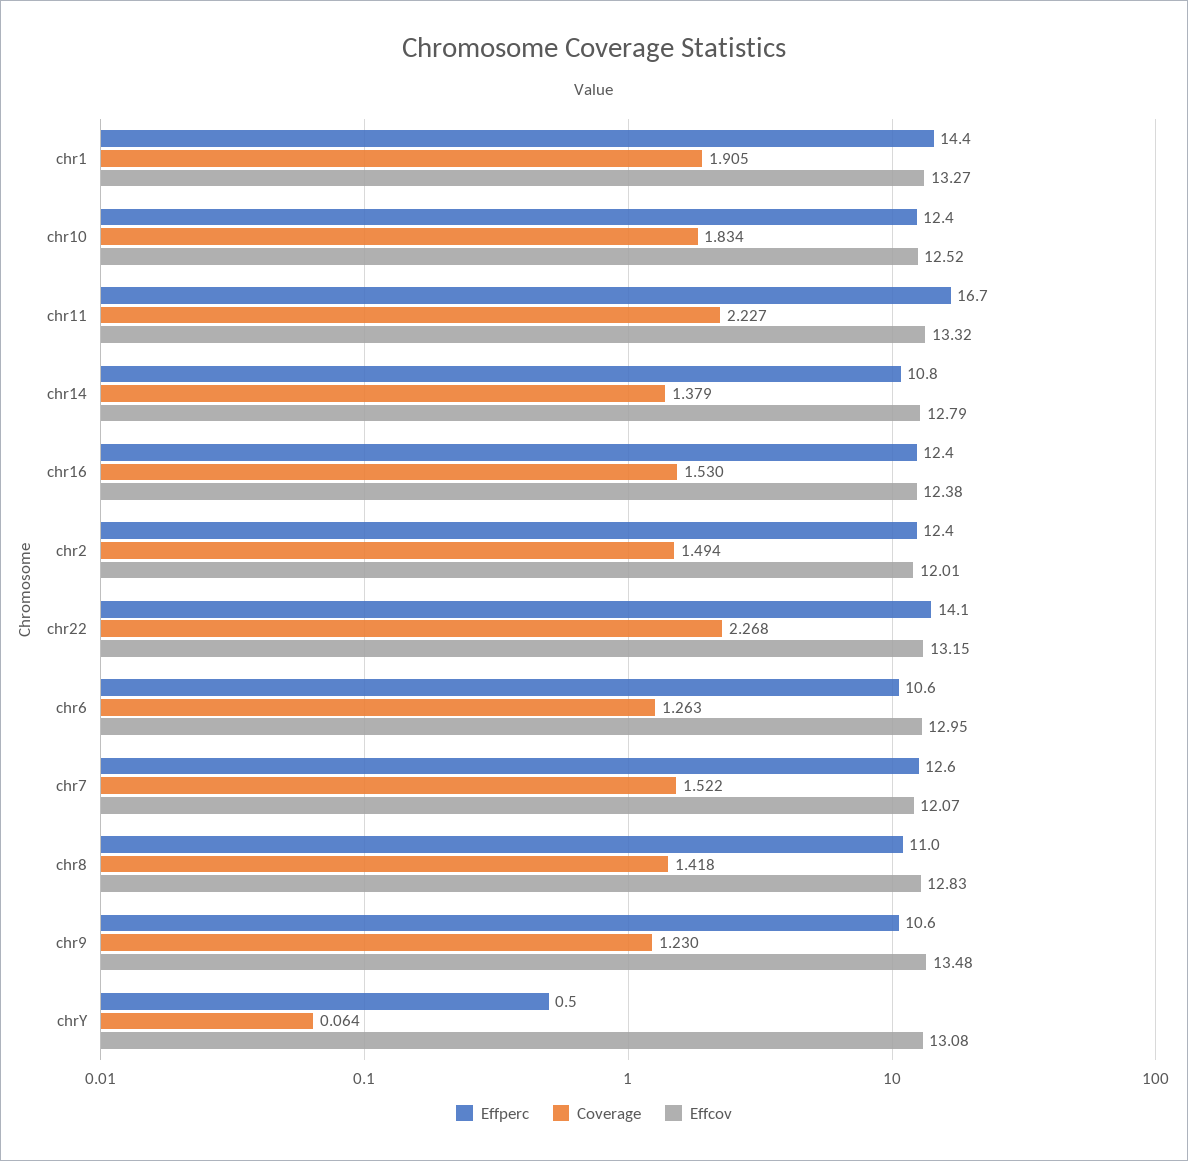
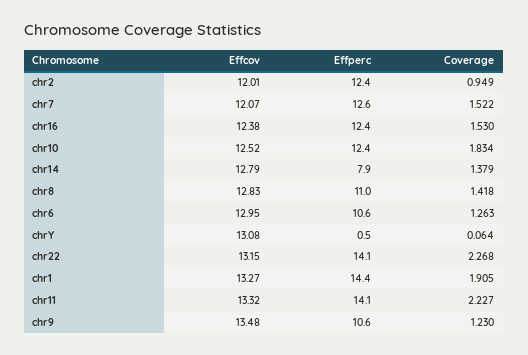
  {
    "Effperc": {
      "chr1": 14.4,
      "chr10": 12.4,
-     "chr11": 16.7,
+     "chr11": 14.1,
-     "chr14": 10.8,
+     "chr14": 7.9,
      "chr16": 12.4,
      "chr2": 12.4,
      "chr22": 14.1,
      "chr6": 10.6,
      "chr7": 12.6,
      "chr8": 11,
      "chr9": 10.6,
      "chrY": 0.5
    },
    "Coverage": {
      "chr1": 1.905,
      "chr10": 1.834,
      "chr11": 2.227,
      "chr14": 1.379,
      "chr16": 1.53,
-     "chr2": 1.494,
+     "chr2": 0.949,
      "chr22": 2.268,
      "chr6": 1.263,
      "chr7": 1.522,
      "chr8": 1.418,
      "chr9": 1.23,
      "chrY": 0.064
    },
    "Effcov": {
      "chr1": 13.27,
      "chr10": 12.52,
      "chr11": 13.32,
      "chr14": 12.79,
      "chr16": 12.38,
      "chr2": 12.01,
      "chr22": 13.15,
      "chr6": 12.95,
      "chr7": 12.07,
      "chr8": 12.83,
      "chr9": 13.48,
      "chrY": 13.08
    }
  }

